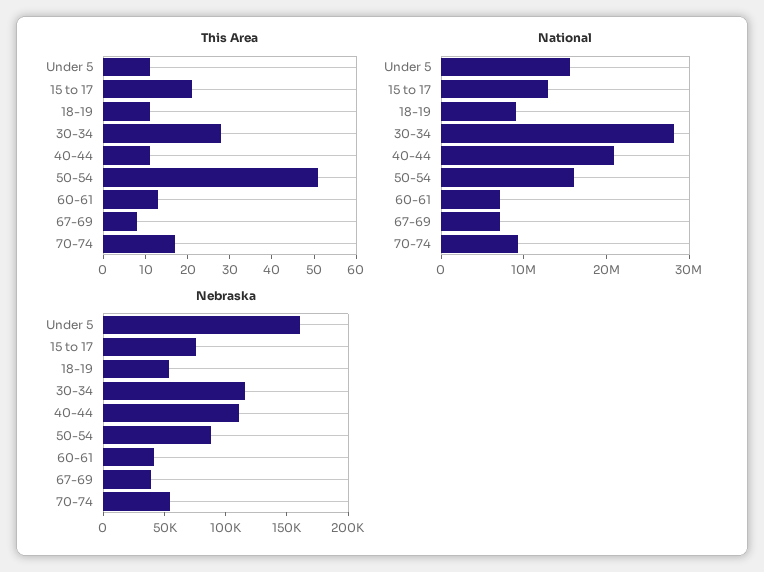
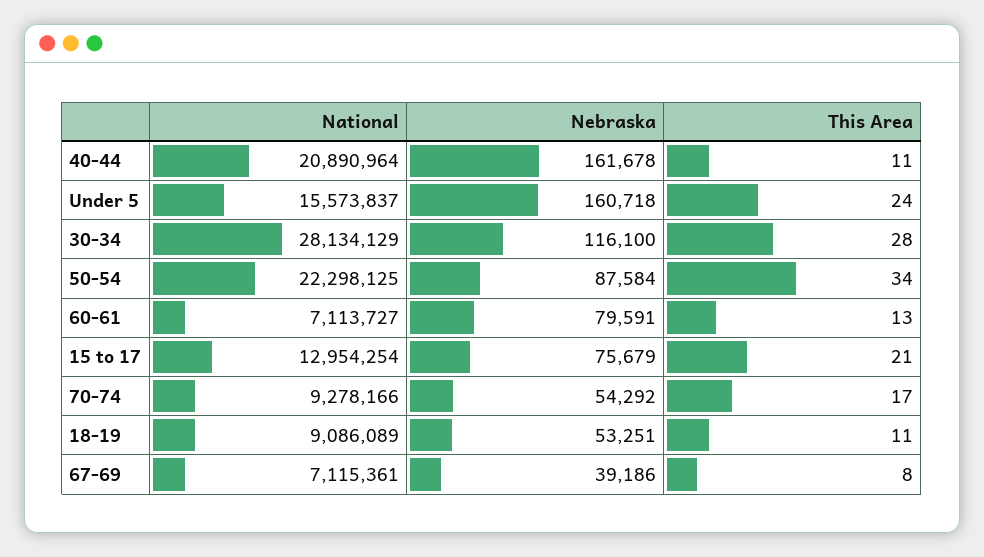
  {
    "This Area": {
-     "Under 5": 10,
+     "Under 5": 24,
      "15 to 17": 21,
      "18-19": 11,
      "30-34": 28,
      "40-44": 11,
-     "50-54": 50,
+     "50-54": 34,
      "60-61": 13,
      "67-69": 8,
      "70-74": 17
    },
    "National": {
      "Under 5": 15573837,
      "15 to 17": 12954254,
      "18-19": 9086089,
      "30-34": 28134129,
      "40-44": 20890964,
-     "50-54": 16000000,
+     "50-54": 22298125,
      "60-61": 7113727,
      "67-69": 7115361,
      "70-74": 9278166
    },
    "Nebraska": {
      "Under 5": 160718,
      "15 to 17": 75679,
      "18-19": 53251,
      "30-34": 116100,
-     "40-44": 110000,
+     "40-44": 161678,
      "50-54": 87584,
-     "60-61": 40000,
+     "60-61": 79591,
      "67-69": 39186,
      "70-74": 54292
    }
  }

